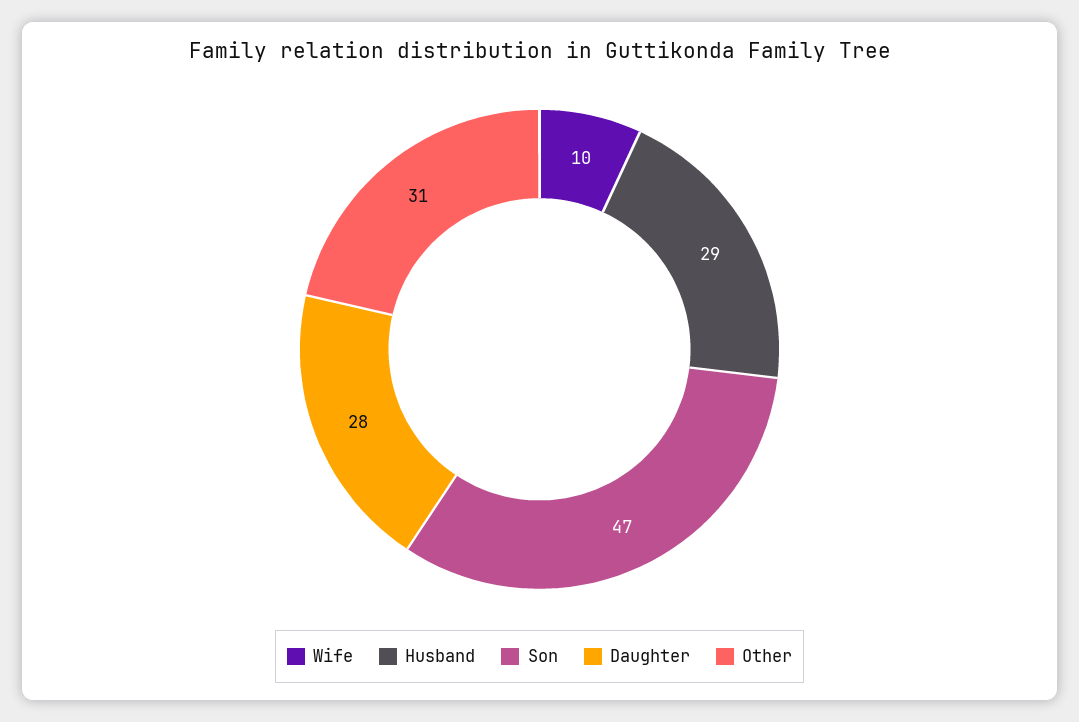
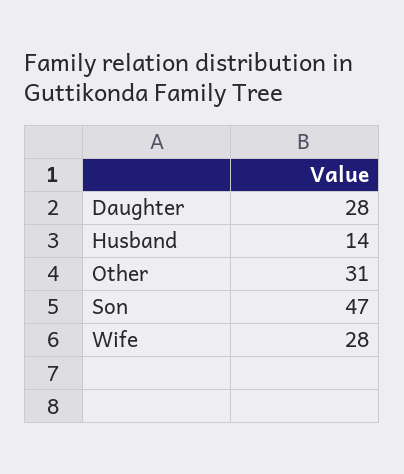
  {
-   "Wife": 10,
+   "Wife": 28,
-   "Husband": 29,
+   "Husband": 14,
    "Son": 47,
    "Daughter": 28,
    "Other": 31
  }

